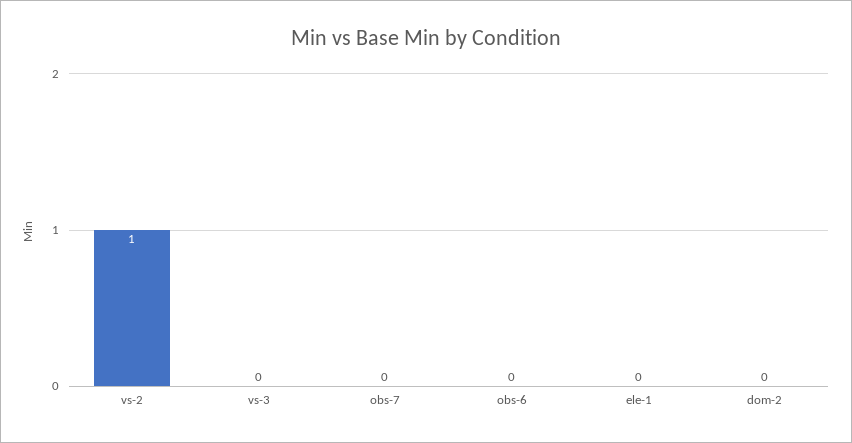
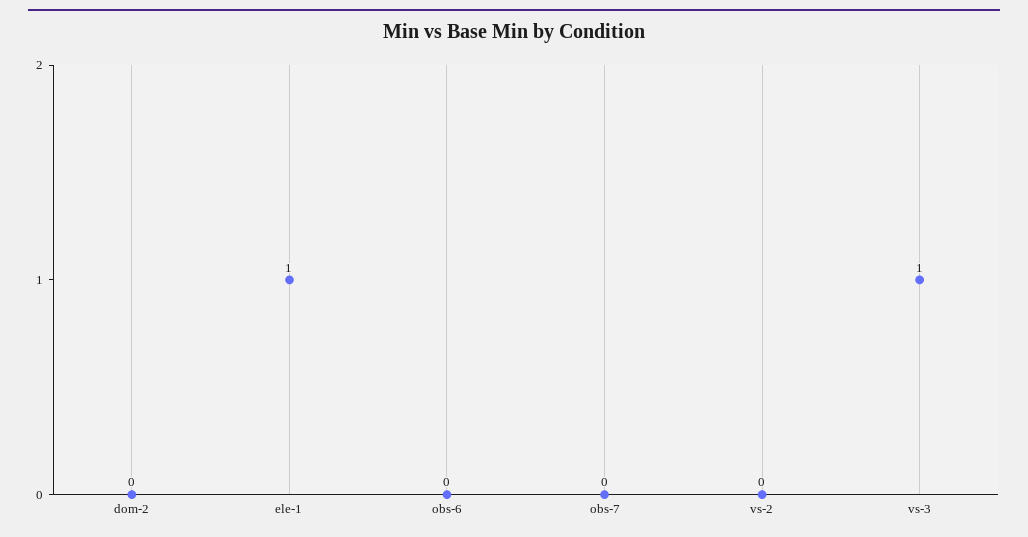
  {
-   "vs-2": 1,
+   "vs-2": 0,
-   "vs-3": 0,
+   "vs-3": 1,
    "obs-7": 0,
    "obs-6": 0,
-   "ele-1": 0,
+   "ele-1": 1,
    "dom-2": 0
  }

